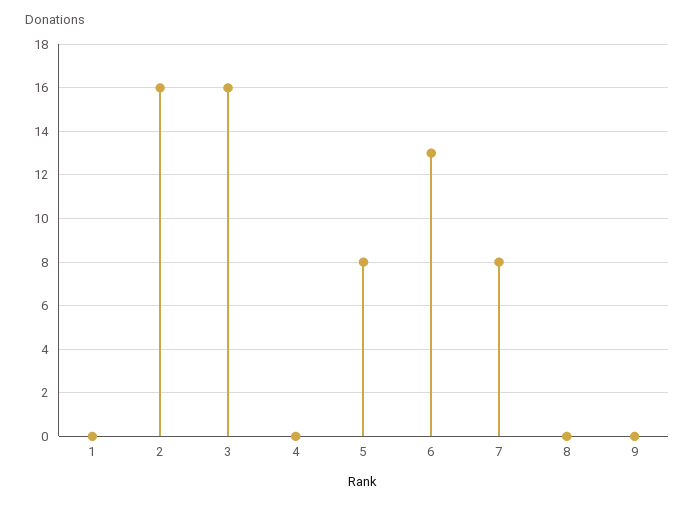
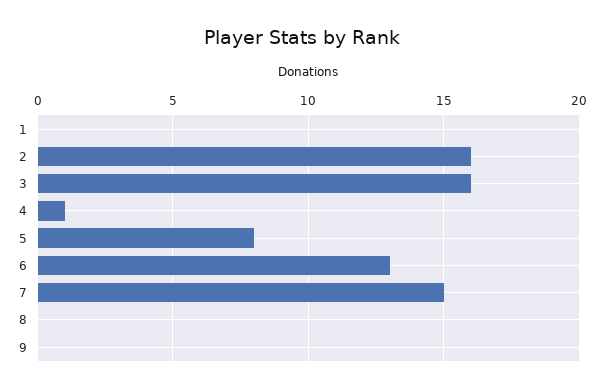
  {
    "1": 0,
    "2": 16,
    "3": 16,
-   "4": 0,
+   "4": 1,
    "5": 8,
    "6": 13,
-   "7": 8,
+   "7": 15,
    "8": 0,
    "9": 0
  }

